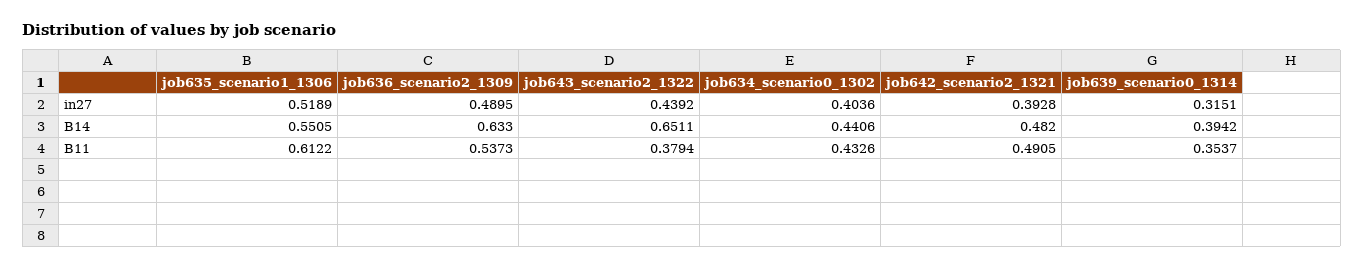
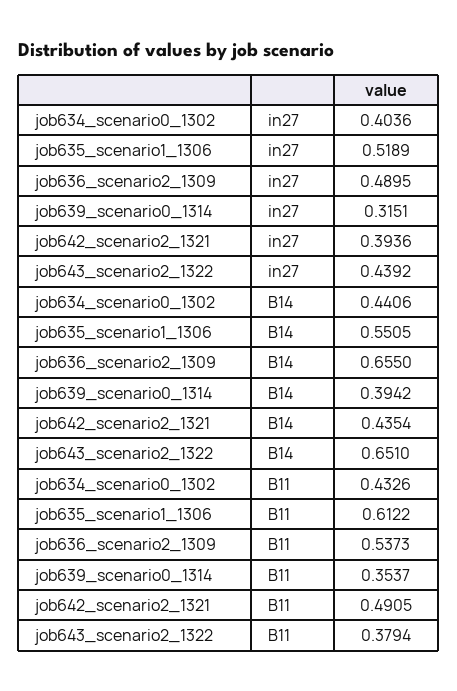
  {
    "job635_scenario1_1306": {
      "in27": 0.5189,
      "B14": 0.5505,
      "B11": 0.6122
    },
    "job636_scenario2_1309": {
      "in27": 0.4895,
-     "B14": 0.633,
+     "B14": 0.655,
      "B11": 0.5373
    },
    "job643_scenario2_1322": {
      "in27": 0.4392,
-     "B14": 0.6511,
+     "B14": 0.651,
      "B11": 0.3794
    },
    "job634_scenario0_1302": {
      "in27": 0.4036,
      "B14": 0.4406,
      "B11": 0.4326
    },
    "job642_scenario2_1321": {
-     "in27": 0.3928,
+     "in27": 0.3936,
-     "B14": 0.482,
+     "B14": 0.4354,
      "B11": 0.4905
    },
    "job639_scenario0_1314": {
      "in27": 0.3151,
      "B14": 0.3942,
      "B11": 0.3537
    }
  }

